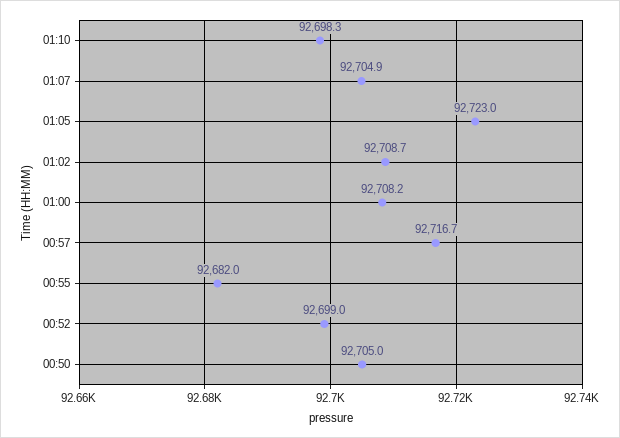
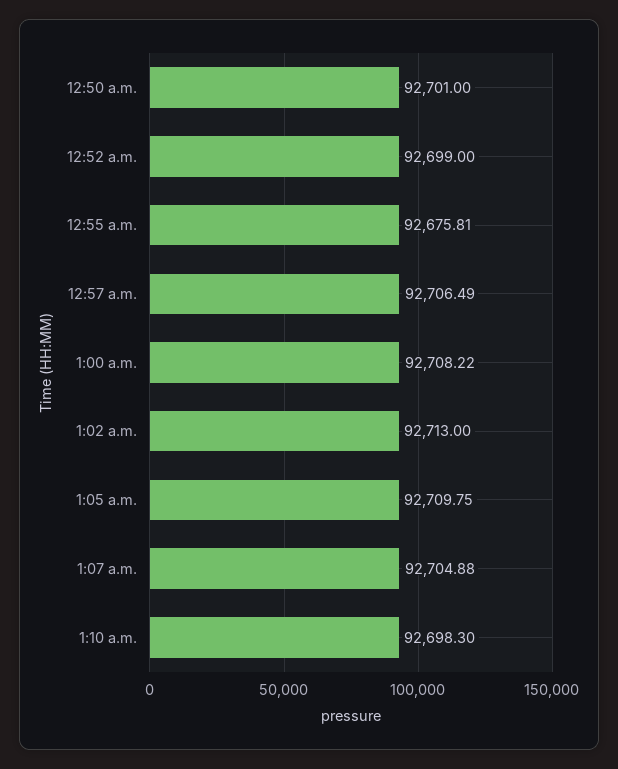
  {
    "01:10": 92698.3,
    "01:07": 92704.88,
-   "01:05": 92723,
+   "01:05": 92709.75,
-   "01:02": 92708.7,
+   "01:02": 92713,
    "01:00": 92708.22,
-   "00:57": 92716.7,
+   "00:57": 92706.49,
-   "00:55": 92682,
+   "00:55": 92675.81,
    "00:52": 92699,
-   "00:50": 92705
+   "00:50": 92701
  }

